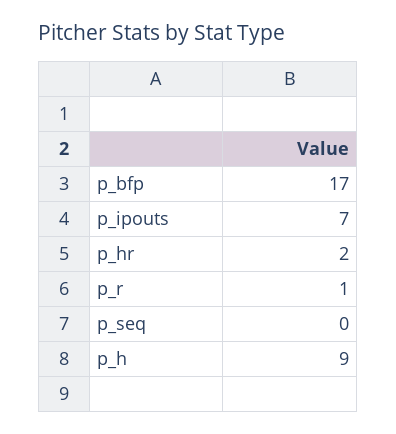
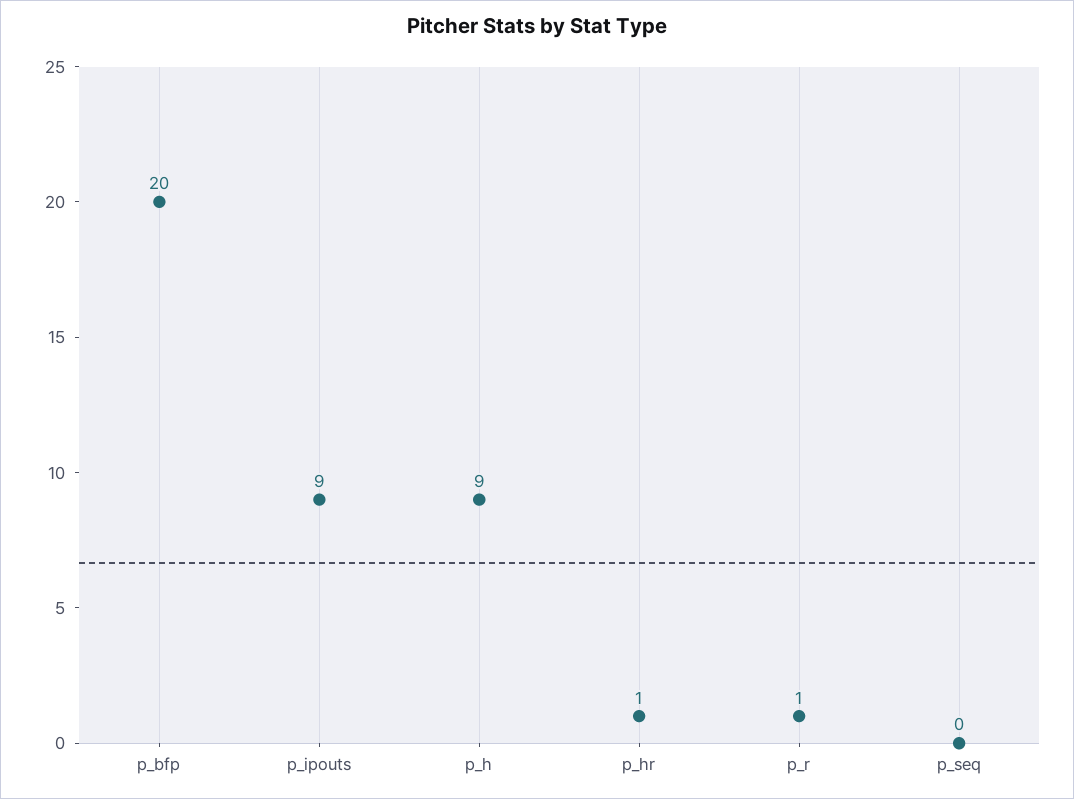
  {
-   "p_bfp": 17,
+   "p_bfp": 20,
-   "p_ipouts": 7,
+   "p_ipouts": 9,
-   "p_hr": 2,
+   "p_hr": 1,
    "p_r": 1,
    "p_seq": 0,
    "p_h": 9
  }

